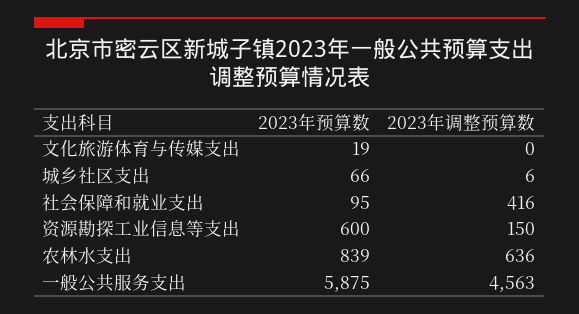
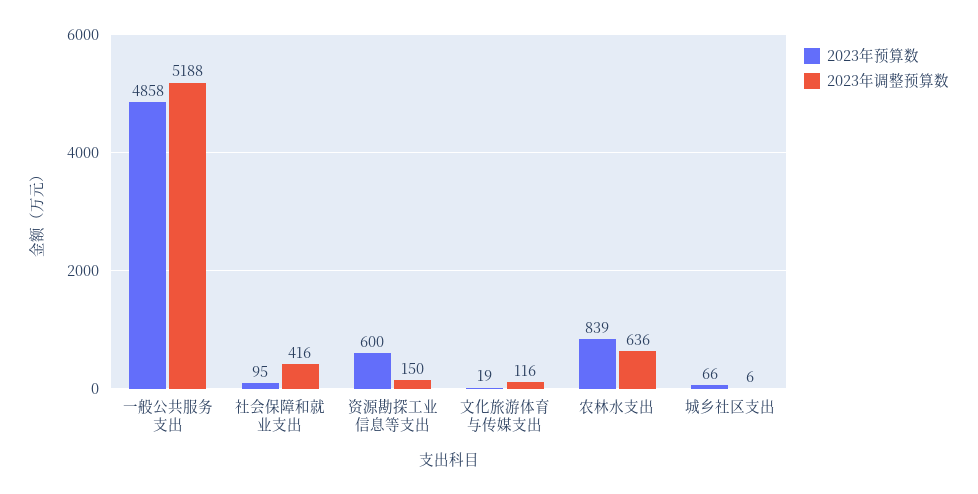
  {
    "2023年预算数": {
      "文化旅游体育与传媒支出": 19,
      "城乡社区支出": 66,
      "社会保障和就业支出": 95,
      "资源勘探工业信息等支出": 600,
      "农林水支出": 839,
-     "一般公共服务支出": 5875
+     "一般公共服务支出": 4858
    },
    "2023年调整预算数": {
-     "文化旅游体育与传媒支出": 0,
+     "文化旅游体育与传媒支出": 116,
      "城乡社区支出": 6,
      "社会保障和就业支出": 416,
      "资源勘探工业信息等支出": 150,
      "农林水支出": 636,
-     "一般公共服务支出": 4563
+     "一般公共服务支出": 5188
    }
  }

